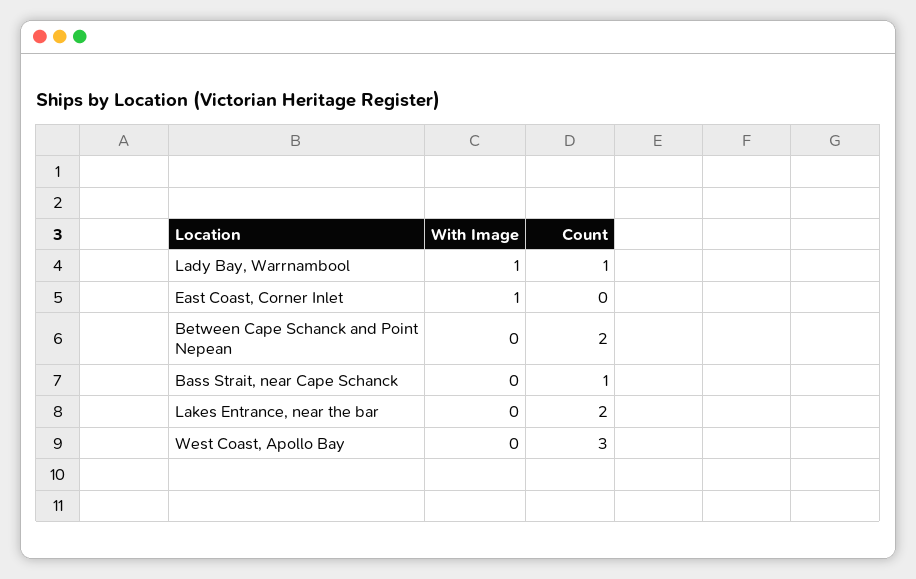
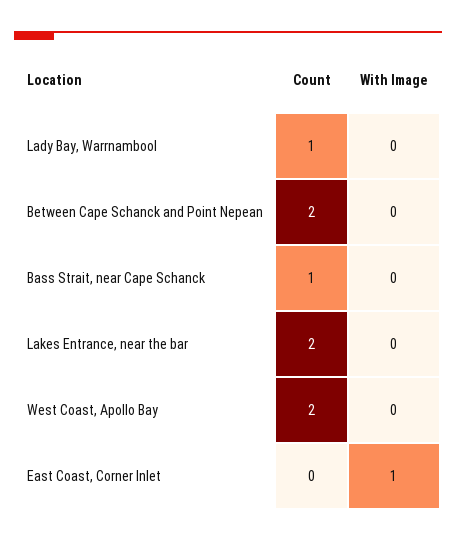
  {
    "With Image": {
-     "Lady Bay, Warrnambool": 1,
+     "Lady Bay, Warrnambool": 0,
      "East Coast, Corner Inlet": 1,
      "Between Cape Schanck and Point Nepean": 0,
      "Bass Strait, near Cape Schanck": 0,
      "Lakes Entrance, near the bar": 0,
      "West Coast, Apollo Bay": 0
    },
    "Count": {
      "Lady Bay, Warrnambool": 1,
      "East Coast, Corner Inlet": 0,
      "Between Cape Schanck and Point Nepean": 2,
      "Bass Strait, near Cape Schanck": 1,
      "Lakes Entrance, near the bar": 2,
-     "West Coast, Apollo Bay": 3
+     "West Coast, Apollo Bay": 2
    }
  }

